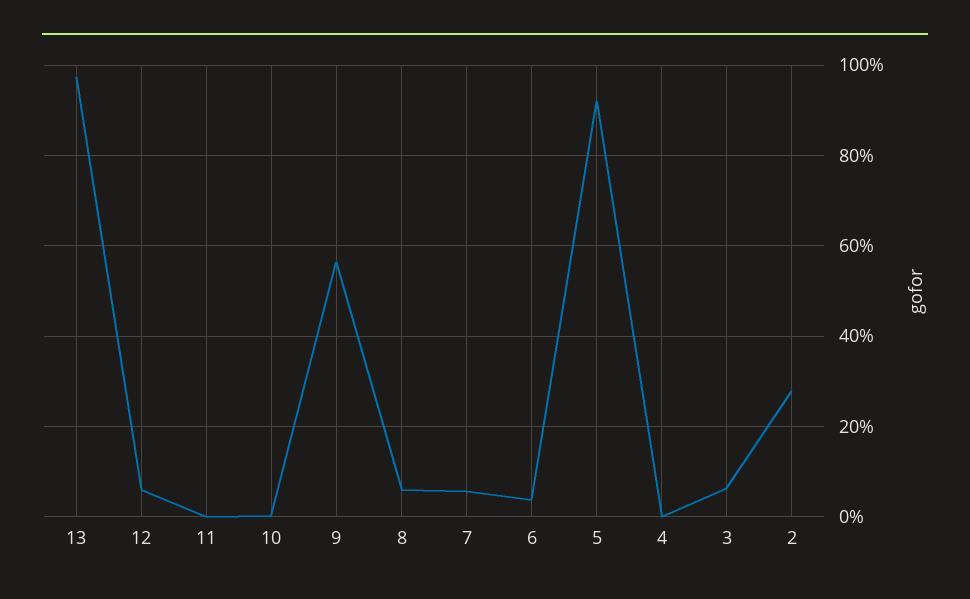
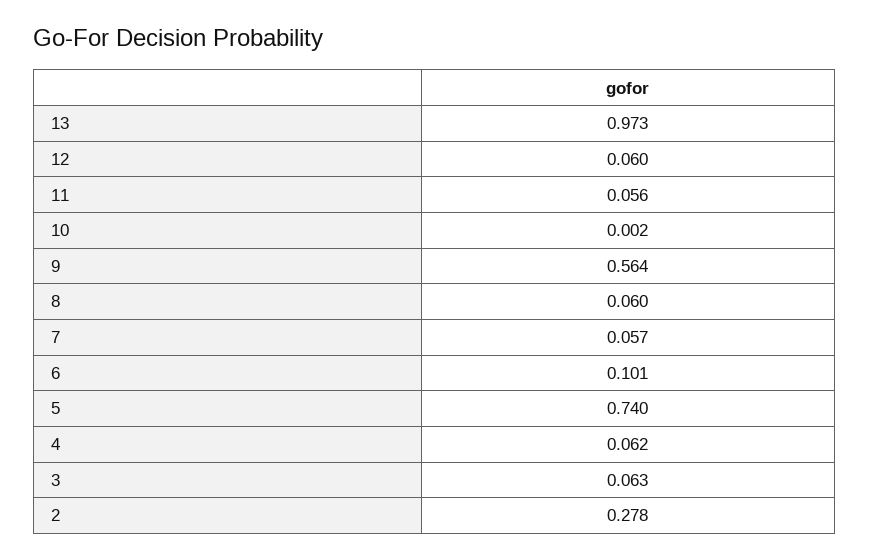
  {
    "13": 0.973,
    "12": 0.06,
-   "11": 0,
+   "11": 0.056,
    "10": 0.002,
    "9": 0.564,
    "8": 0.06,
    "7": 0.057,
-   "6": 0.04,
+   "6": 0.101,
-   "5": 0.92,
+   "5": 0.74,
-   "4": 0,
+   "4": 0.062,
    "3": 0.063,
    "2": 0.278
  }

